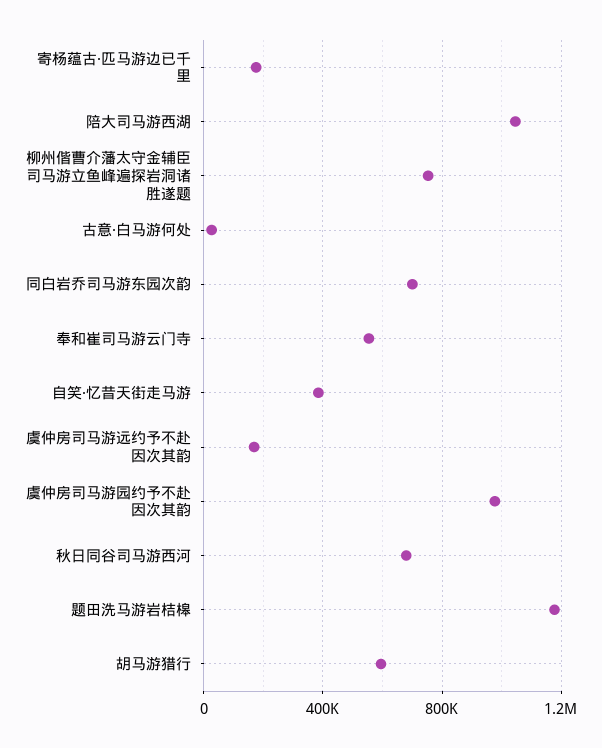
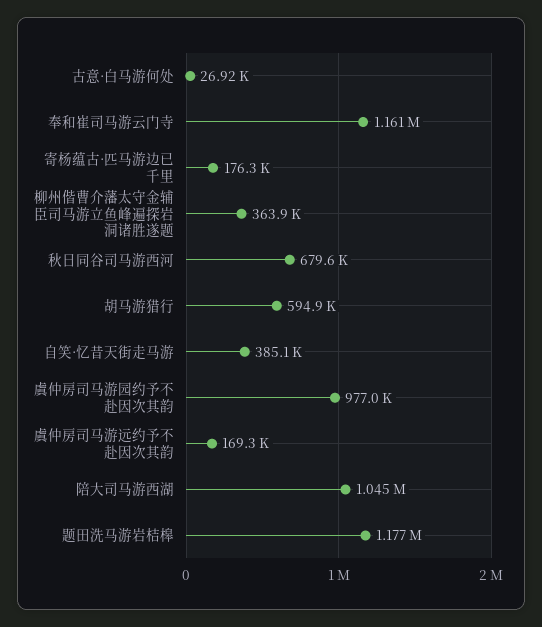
  {
    "寄杨蕴古·匹马游边已千里": 176300,
    "陪大司马游西湖": 1045000,
-   "柳州偕曹介藩太守金辅臣司马游立鱼峰遍探岩洞诸胜遂题": 750000,
+   "柳州偕曹介藩太守金辅臣司马游立鱼峰遍探岩洞诸胜遂题": 363900,
    "古意·白马游何处": 26920,
-   "同白岩乔司马游东园次韵": 700000,
-   "奉和崔司马游云门寺": 550000,
+   "奉和崔司马游云门寺": 1161000,
    "自笑·忆昔天街走马游": 385100,
    "虞仲房司马游远约予不赴因次其韵": 169300,
    "虞仲房司马游园约予不赴因次其韵": 977000,
    "秋日同谷司马游西河": 679600,
    "题田洗马游岩桔槔": 1177000,
    "胡马游猎行": 594900
  }

